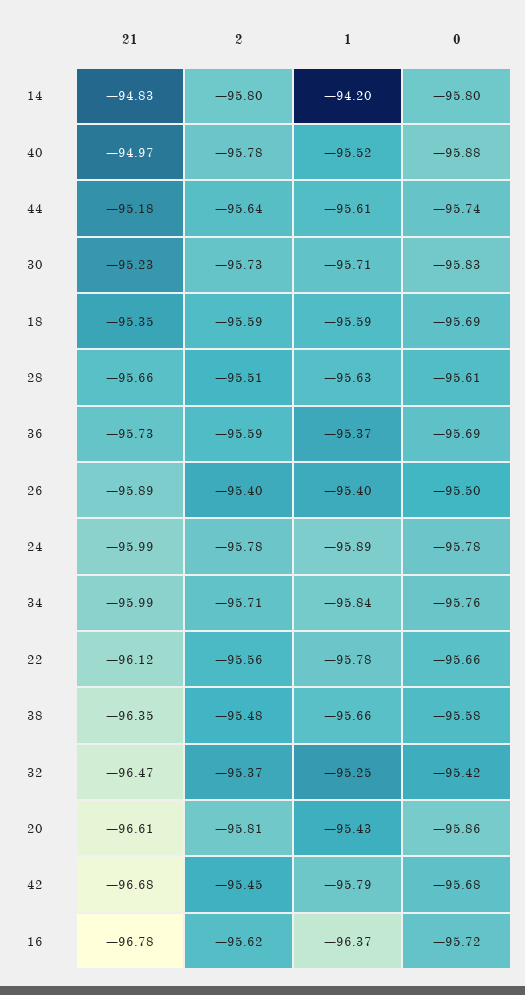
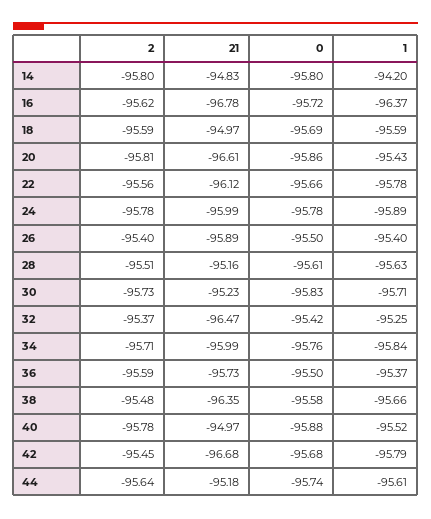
  {
    "21": {
      "14": -94.83,
      "40": -94.97,
      "44": -95.18,
      "30": -95.23,
-     "18": -95.35,
+     "18": -94.97,
-     "28": -95.66,
+     "28": -95.16,
      "36": -95.73,
      "26": -95.89,
      "24": -95.99,
      "34": -95.99,
      "22": -96.12,
      "38": -96.35,
      "32": -96.47,
      "20": -96.61,
      "42": -96.68,
      "16": -96.78
    },
    "2": {
      "14": -95.8,
      "40": -95.78,
      "44": -95.64,
      "30": -95.73,
      "18": -95.59,
      "28": -95.51,
      "36": -95.59,
      "26": -95.4,
      "24": -95.78,
      "34": -95.71,
      "22": -95.56,
      "38": -95.48,
      "32": -95.37,
      "20": -95.81,
      "42": -95.45,
      "16": -95.62
    },
    "1": {
      "14": -94.2,
      "40": -95.52,
      "44": -95.61,
      "30": -95.71,
      "18": -95.59,
      "28": -95.63,
      "36": -95.37,
      "26": -95.4,
      "24": -95.89,
      "34": -95.84,
      "22": -95.78,
      "38": -95.66,
      "32": -95.25,
      "20": -95.43,
      "42": -95.79,
      "16": -96.37
    },
    "0": {
      "14": -95.8,
      "40": -95.88,
      "44": -95.74,
      "30": -95.83,
      "18": -95.69,
      "28": -95.61,
-     "36": -95.69,
+     "36": -95.5,
      "26": -95.5,
      "24": -95.78,
      "34": -95.76,
      "22": -95.66,
      "38": -95.58,
      "32": -95.42,
      "20": -95.86,
      "42": -95.68,
      "16": -95.72
    }
  }

